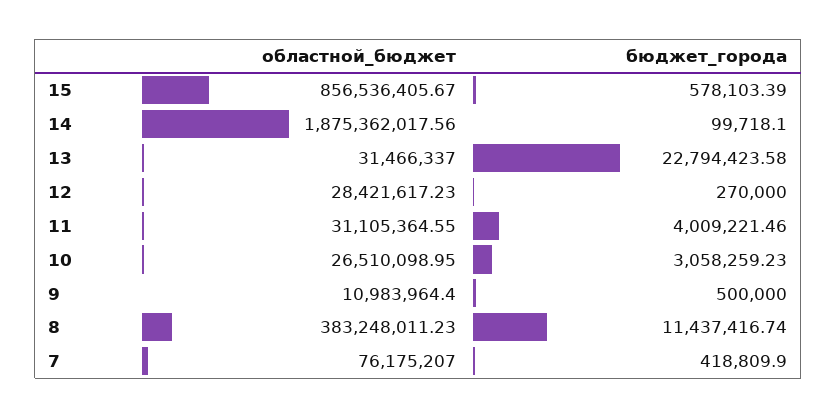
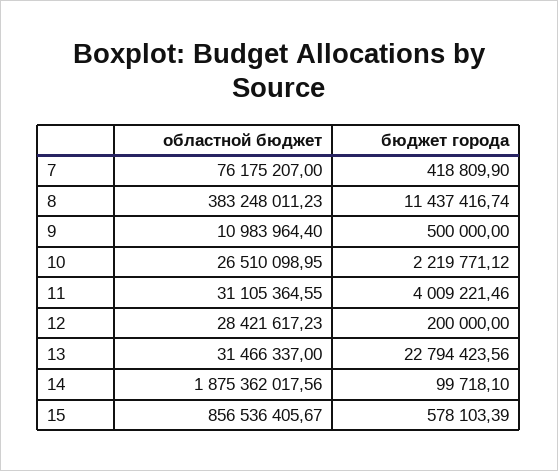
  {
    "областной_бюджет": {
      "15": 856536405.67,
      "14": 1875362017.56,
      "13": 31466337,
      "12": 28421617.23,
      "11": 31105364.55,
      "10": 26510098.95,
      "9": 10983964.4,
      "8": 383248011.23,
      "7": 76175207
    },
    "бюджет_города": {
      "15": 578103.39,
      "14": 99718.1,
-     "13": 22794423.58,
+     "13": 22794423.56,
-     "12": 270000,
+     "12": 200000,
      "11": 4009221.46,
-     "10": 3058259.23,
+     "10": 2219771.12,
      "9": 500000,
      "8": 11437416.74,
      "7": 418809.9
    }
  }

